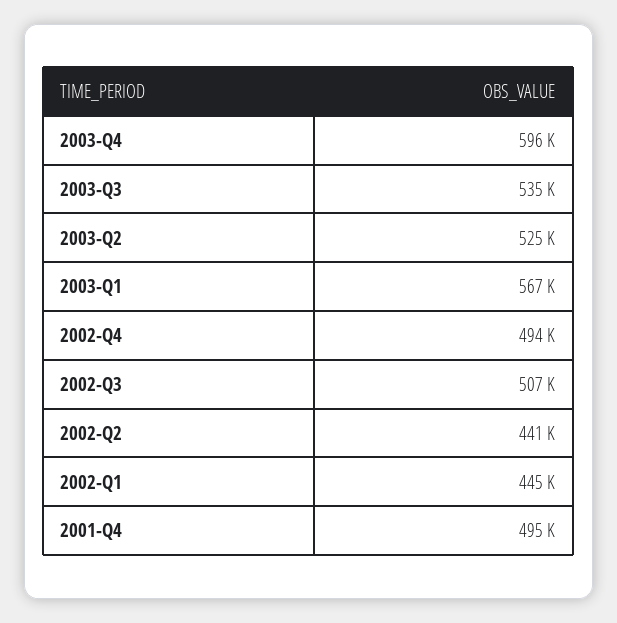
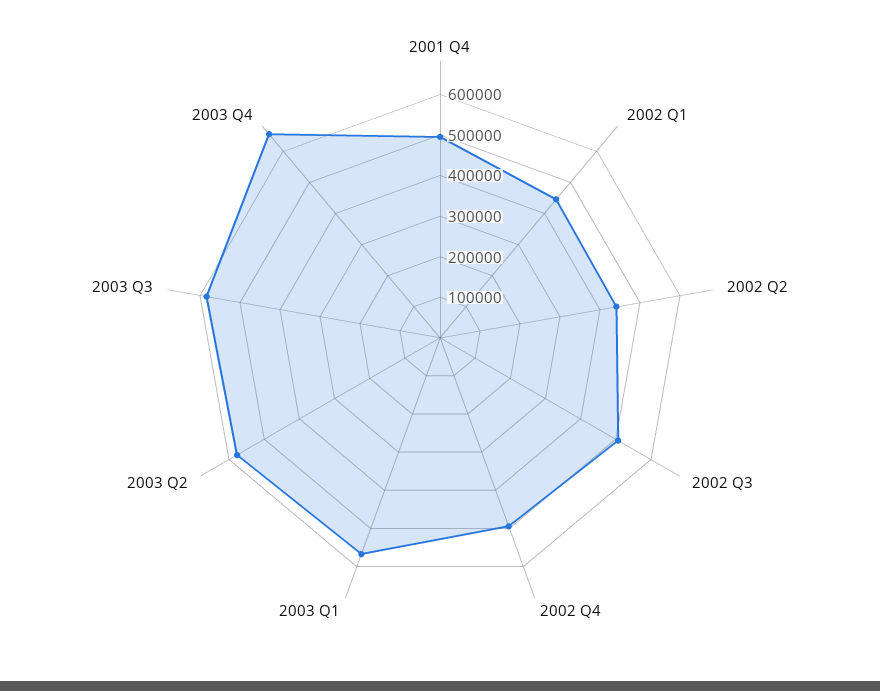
  {
-   "2003-Q4": 596000,
+   "2003-Q4": 660000,
-   "2003-Q3": 535000,
+   "2003-Q3": 580000,
-   "2003-Q2": 525000,
+   "2003-Q2": 580000,
    "2003-Q1": 567000,
    "2002-Q4": 494000,
    "2002-Q3": 507000,
    "2002-Q2": 441000,
    "2002-Q1": 445000,
    "2001-Q4": 495000
  }

